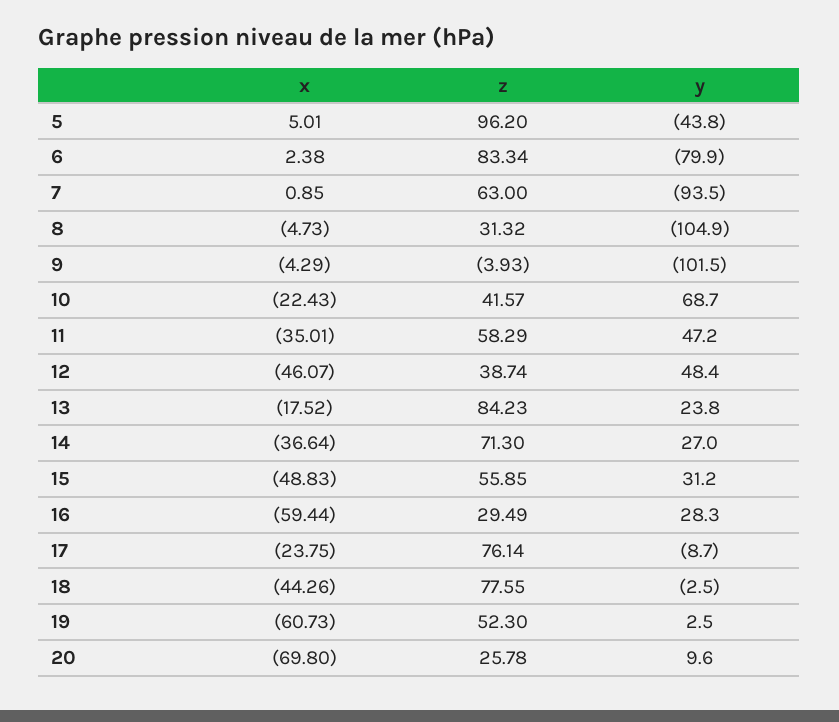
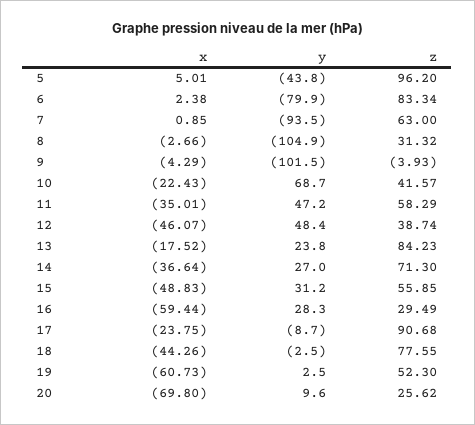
  {
    "x": {
      "5": 5.01,
      "6": 2.38,
      "7": 0.85,
-     "8": -4.73,
+     "8": -2.66,
      "9": -4.29,
      "10": -22.43,
      "11": -35.01,
      "12": -46.07,
      "13": -17.52,
      "14": -36.64,
      "15": -48.83,
      "16": -59.44,
      "17": -23.75,
      "18": -44.26,
      "19": -60.73,
      "20": -69.8
    },
    "z": {
      "5": 96.2,
      "6": 83.34,
      "7": 63,
      "8": 31.32,
      "9": -3.93,
      "10": 41.57,
      "11": 58.29,
      "12": 38.74,
      "13": 84.23,
      "14": 71.3,
      "15": 55.85,
      "16": 29.49,
-     "17": 76.14,
+     "17": 90.68,
      "18": 77.55,
      "19": 52.3,
-     "20": 25.78
+     "20": 25.62
    },
    "y": {
      "5": -43.8,
      "6": -79.9,
      "7": -93.5,
      "8": -104.9,
      "9": -101.5,
      "10": 68.7,
      "11": 47.2,
      "12": 48.4,
      "13": 23.8,
      "14": 27,
      "15": 31.2,
      "16": 28.3,
      "17": -8.7,
      "18": -2.5,
      "19": 2.5,
      "20": 9.6
    }
  }

